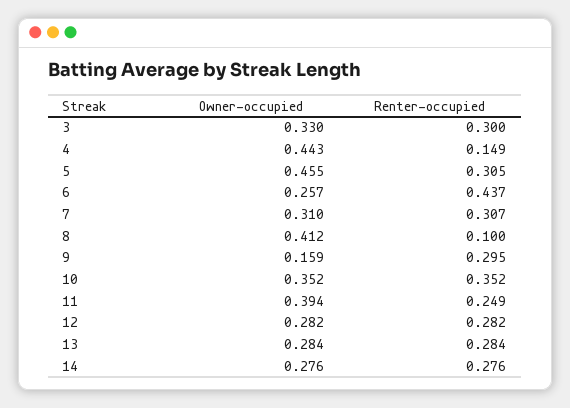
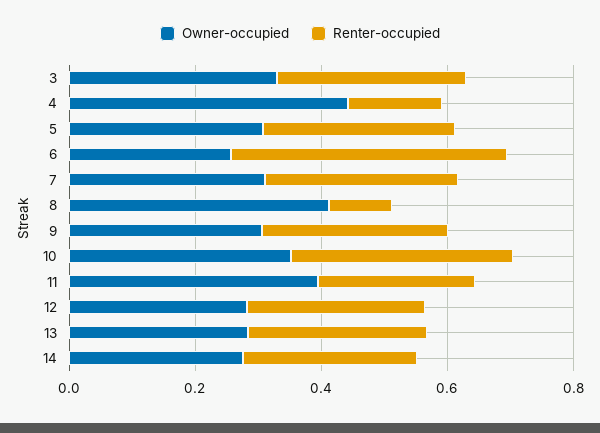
  {
    "Owner-occupied": {
      "3": 0.33,
      "4": 0.443,
-     "5": 0.455,
+     "5": 0.3,
      "6": 0.257,
      "7": 0.31,
      "8": 0.412,
-     "9": 0.159,
+     "9": 0.3,
      "10": 0.352,
      "11": 0.394,
      "12": 0.282,
      "13": 0.284,
      "14": 0.276
    },
    "Renter-occupied": {
      "3": 0.3,
      "4": 0.149,
      "5": 0.305,
      "6": 0.437,
      "7": 0.307,
      "8": 0.1,
      "9": 0.295,
      "10": 0.352,
      "11": 0.249,
      "12": 0.282,
      "13": 0.284,
      "14": 0.276
    }
  }

